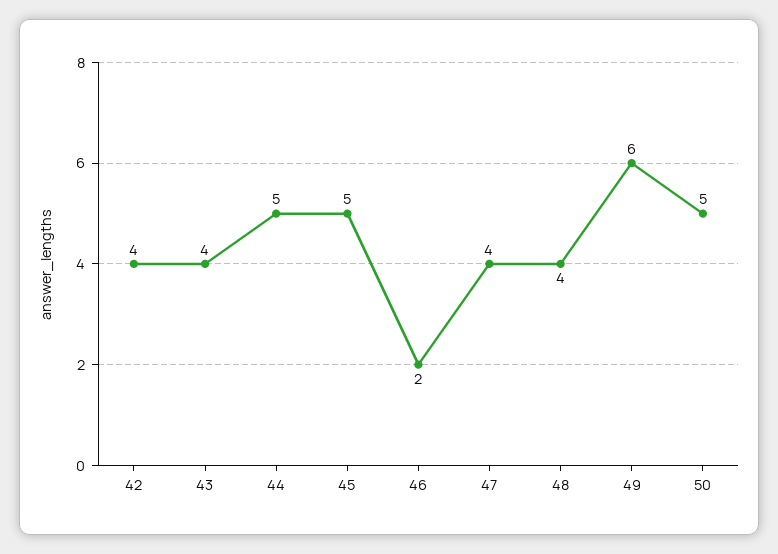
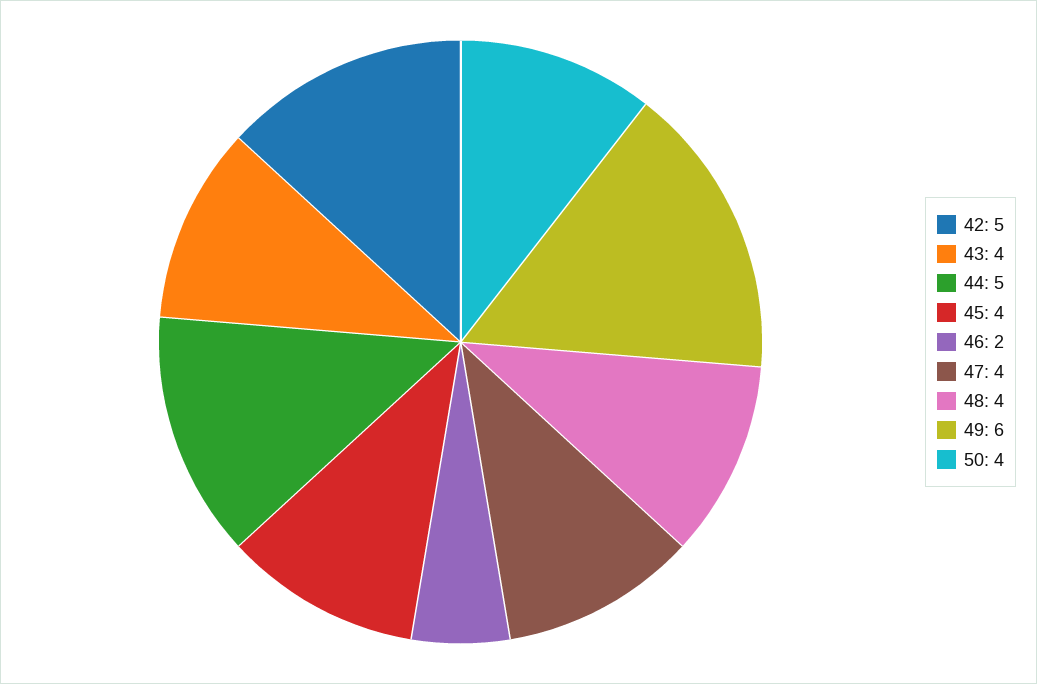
  {
-   "42": 4,
+   "42": 5,
    "43": 4,
    "44": 5,
-   "45": 5,
+   "45": 4,
    "46": 2,
    "47": 4,
    "48": 4,
    "49": 6,
-   "50": 5
+   "50": 4
  }

